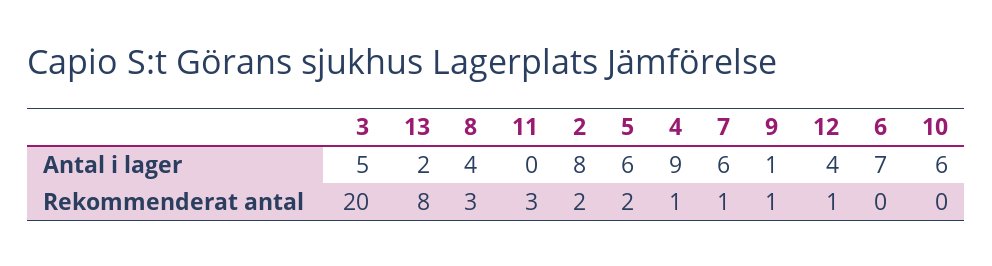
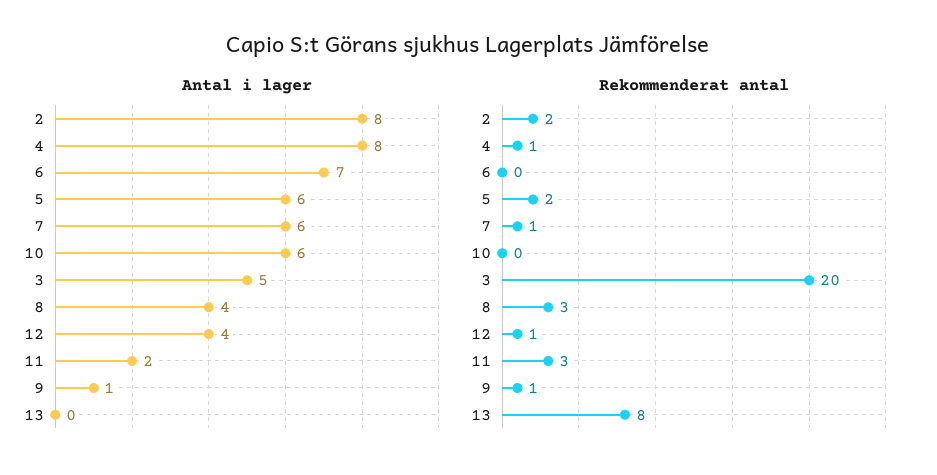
  {
    "Antal i lager": {
      "3": 5,
-     "13": 2,
+     "13": 0,
      "8": 4,
-     "11": 0,
+     "11": 2,
      "2": 8,
      "5": 6,
-     "4": 9,
+     "4": 8,
      "7": 6,
      "9": 1,
      "12": 4,
      "6": 7,
      "10": 6
    },
    "Rekommenderat antal": {
      "3": 20,
      "13": 8,
      "8": 3,
      "11": 3,
      "2": 2,
      "5": 2,
      "4": 1,
      "7": 1,
      "9": 1,
      "12": 1,
      "6": 0,
      "10": 0
    }
  }

